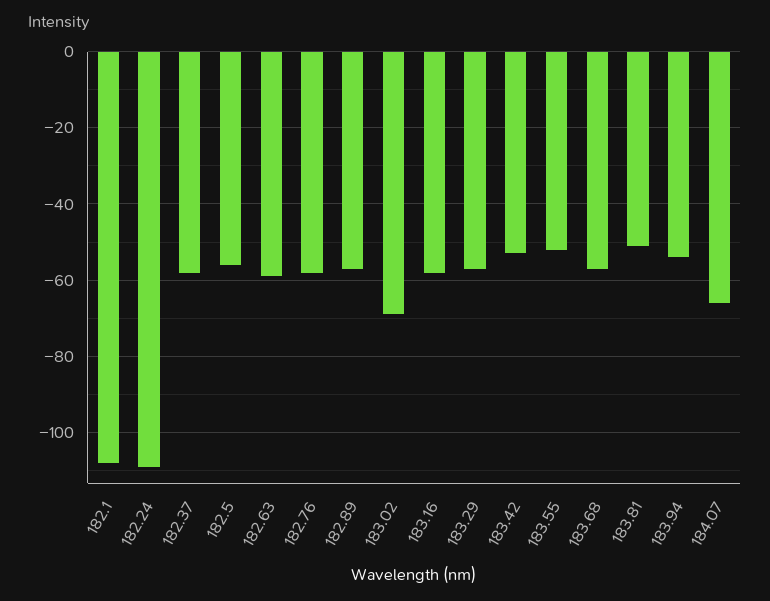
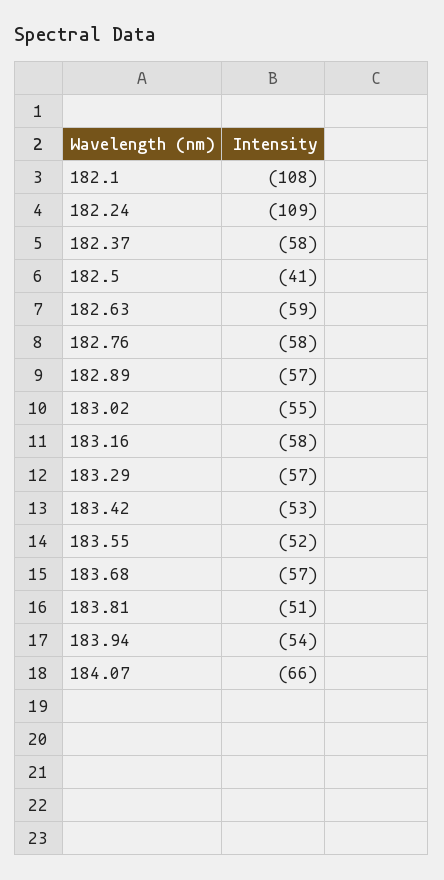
  {
    "182.1": -108,
    "182.24": -109,
    "182.37": -58,
-   "182.5": -55,
+   "182.5": -41,
    "182.63": -59,
    "182.76": -58,
    "182.89": -57,
-   "183.02": -70,
+   "183.02": -55,
    "183.16": -58,
    "183.29": -57,
    "183.42": -53,
    "183.55": -52,
    "183.68": -57,
    "183.81": -51,
    "183.94": -54,
    "184.07": -66
  }

